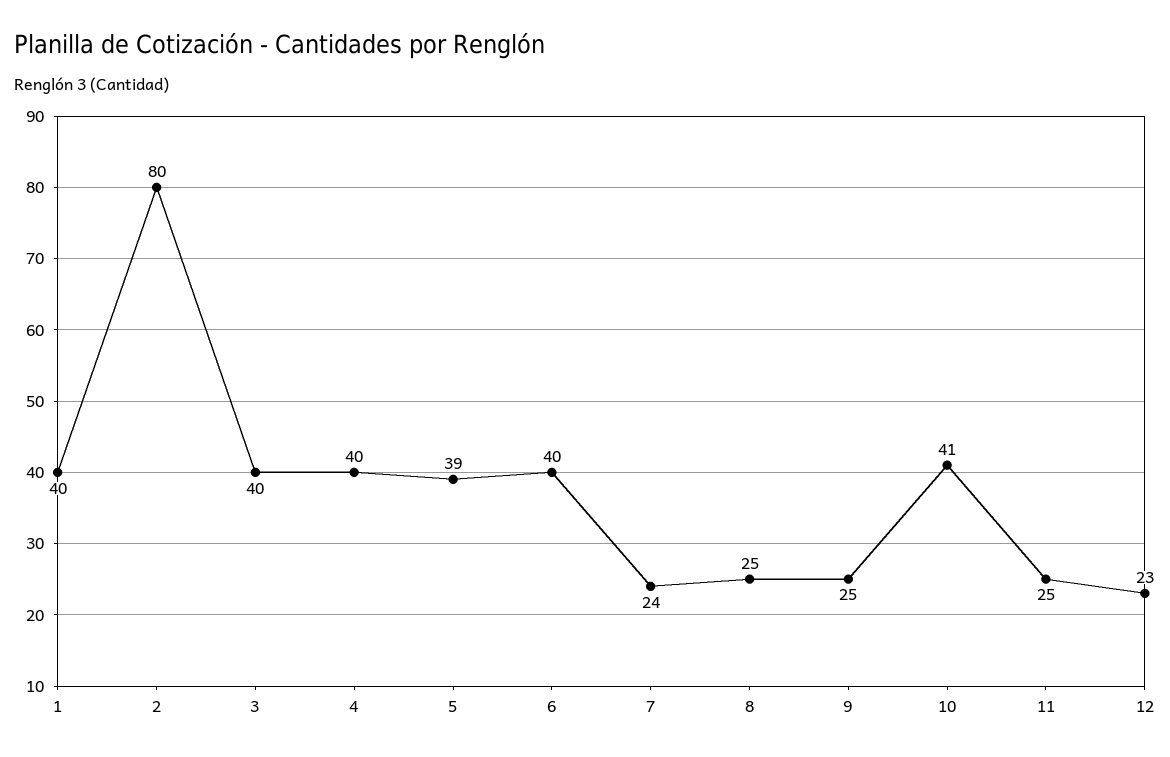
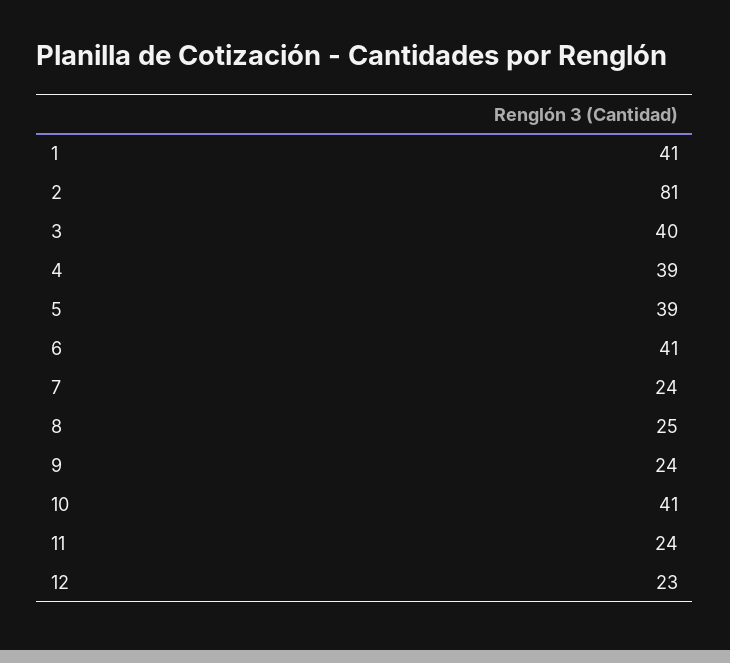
  {
-   "1": 40,
+   "1": 41,
-   "2": 80,
+   "2": 81,
    "3": 40,
-   "4": 40,
+   "4": 39,
    "5": 39,
-   "6": 40,
+   "6": 41,
    "7": 24,
    "8": 25,
-   "9": 25,
+   "9": 24,
    "10": 41,
-   "11": 25,
+   "11": 24,
    "12": 23
  }

